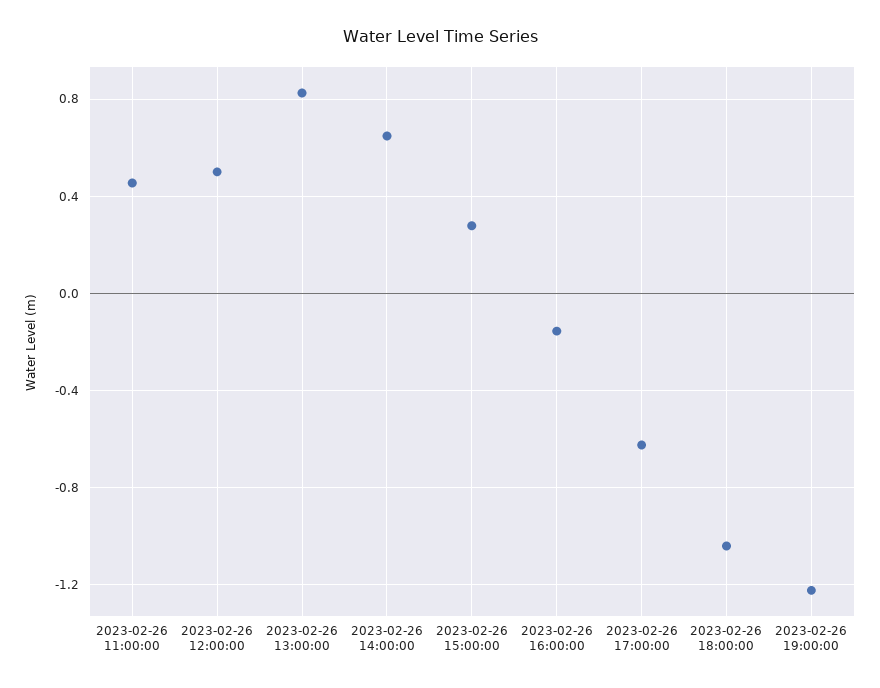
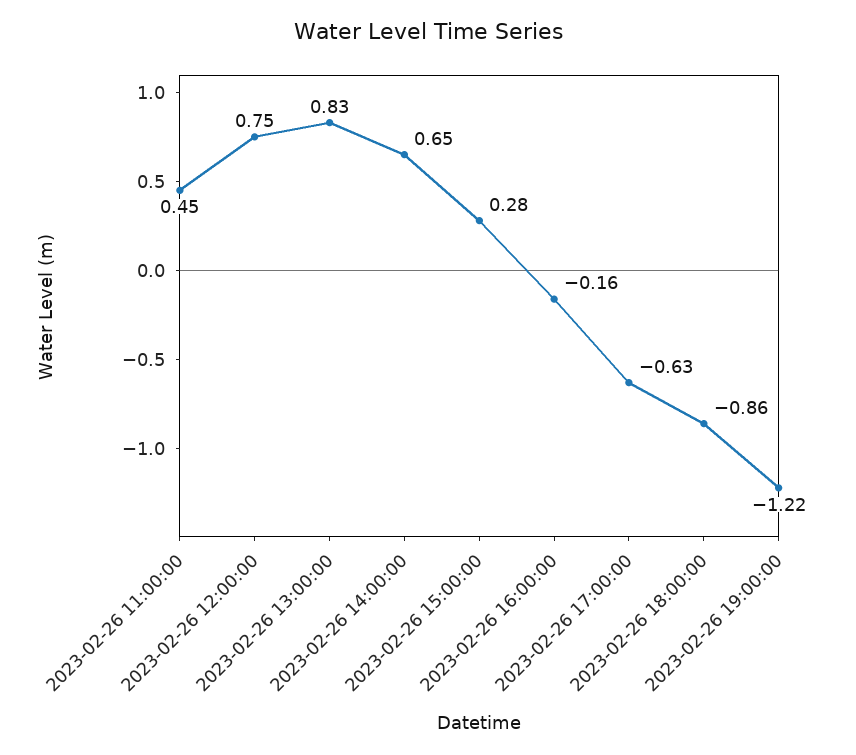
  {
    "2023-02-26 11:00:00": 0.45,
-   "2023-02-26 12:00:00": 0.5,
+   "2023-02-26 12:00:00": 0.75,
    "2023-02-26 13:00:00": 0.83,
    "2023-02-26 14:00:00": 0.65,
    "2023-02-26 15:00:00": 0.28,
    "2023-02-26 16:00:00": -0.16,
    "2023-02-26 17:00:00": -0.63,
-   "2023-02-26 18:00:00": -1.05,
+   "2023-02-26 18:00:00": -0.86,
    "2023-02-26 19:00:00": -1.22
  }

